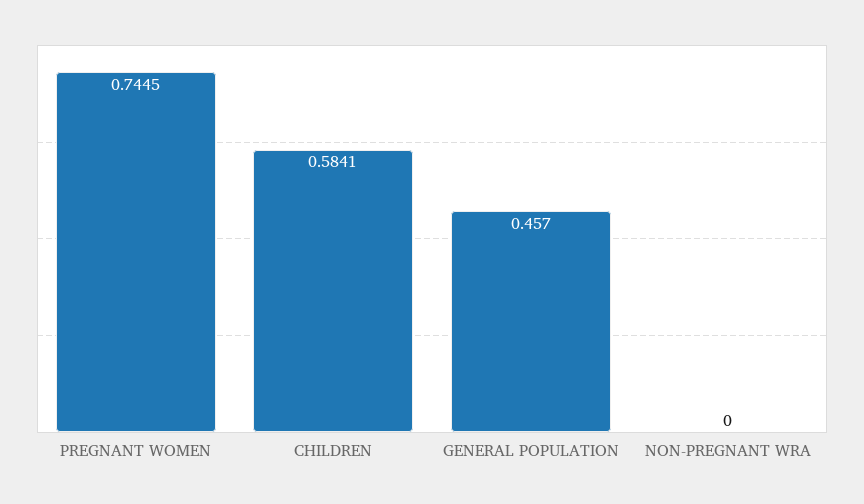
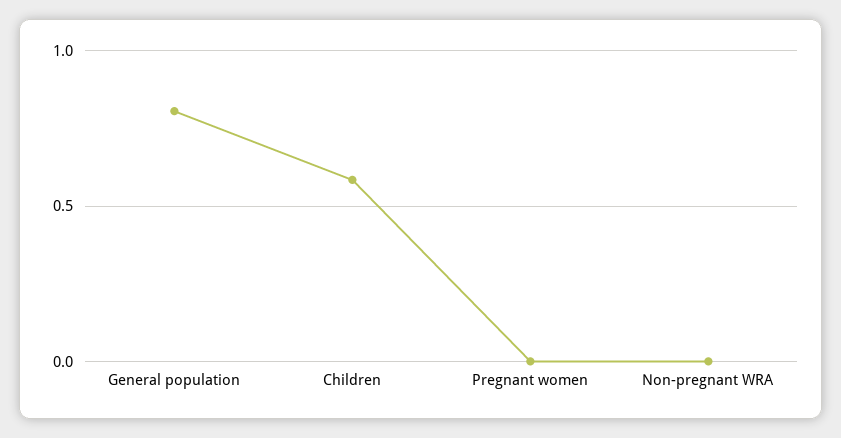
  {
-   "PREGNANT WOMEN": 0.7445,
+   "PREGNANT WOMEN": 0,
    "CHILDREN": 0.5841,
-   "GENERAL POPULATION": 0.457,
+   "GENERAL POPULATION": 0.8,
    "NON-PREGNANT WRA": 0
  }

